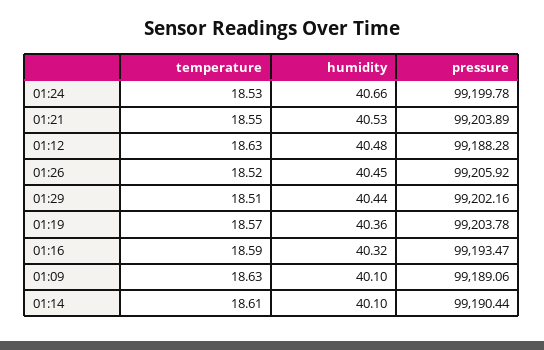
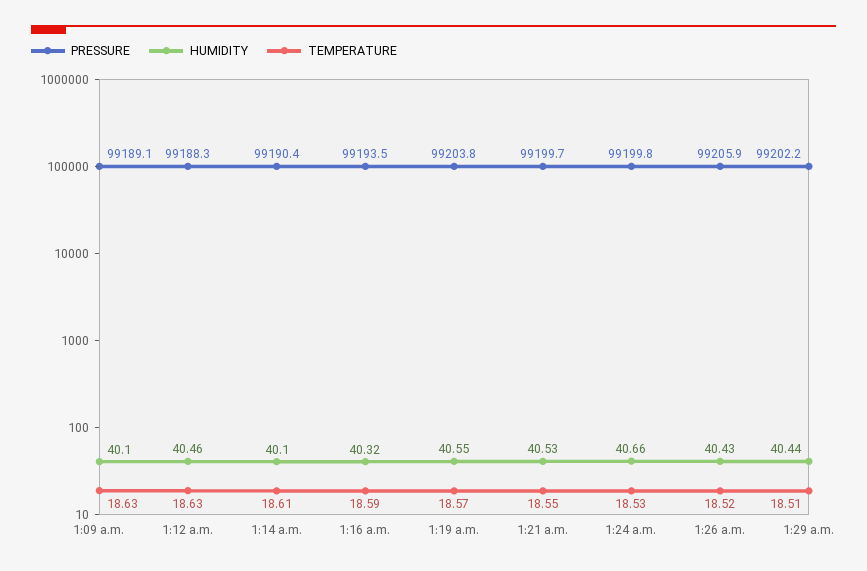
  {
    "temperature": {
      "01:24": 18.53,
      "01:21": 18.55,
      "01:12": 18.63,
      "01:26": 18.52,
      "01:29": 18.51,
      "01:19": 18.57,
      "01:16": 18.59,
      "01:09": 18.63,
      "01:14": 18.61
    },
    "humidity": {
      "01:24": 40.66,
      "01:21": 40.53,
-     "01:12": 40.48,
+     "01:12": 40.46,
-     "01:26": 40.45,
+     "01:26": 40.43,
      "01:29": 40.44,
-     "01:19": 40.36,
+     "01:19": 40.55,
      "01:16": 40.32,
      "01:09": 40.1,
      "01:14": 40.1
    },
    "pressure": {
      "01:24": 99199.78,
-     "01:21": 99203.89,
+     "01:21": 99199.7,
      "01:12": 99188.28,
      "01:26": 99205.92,
      "01:29": 99202.16,
      "01:19": 99203.78,
      "01:16": 99193.47,
      "01:09": 99189.06,
      "01:14": 99190.44
    }
  }

